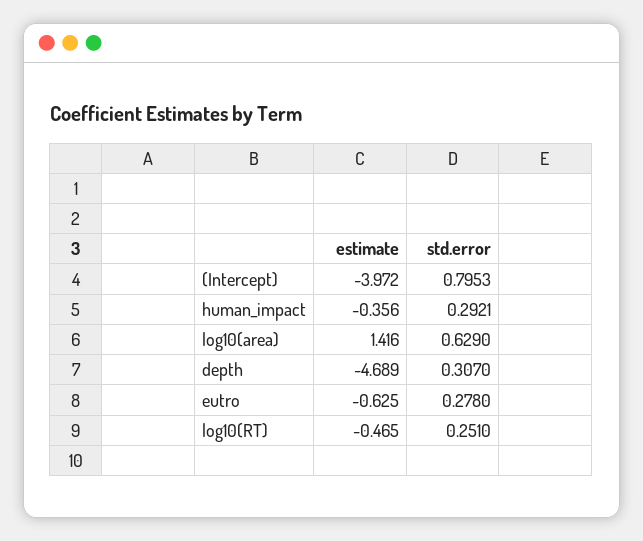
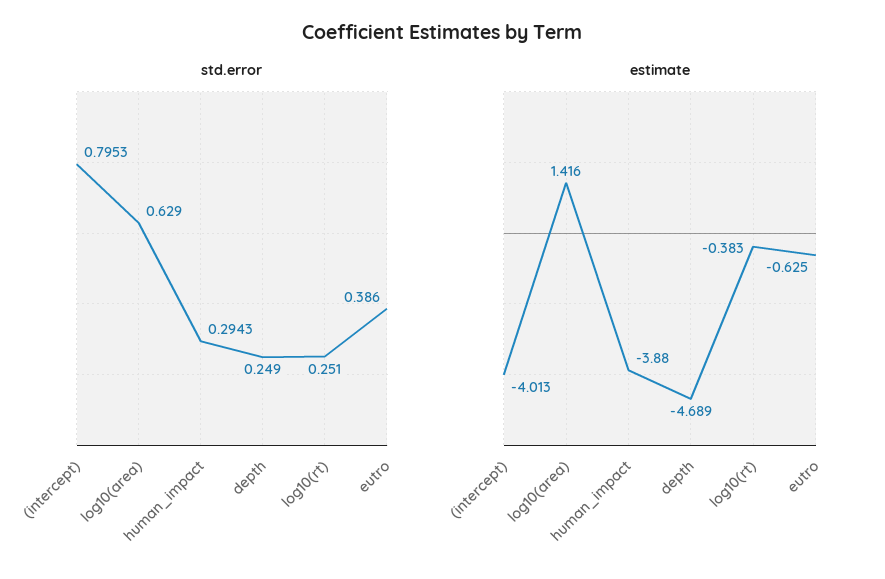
  {
    "estimate": {
-     "(Intercept)": -3.972,
+     "(Intercept)": -4.013,
-     "human_impact": -0.356,
+     "human_impact": -3.88,
      "log10(area)": 1.416,
      "depth": -4.689,
      "eutro": -0.625,
-     "log10(RT)": -0.465
+     "log10(RT)": -0.383
    },
    "std.error": {
      "(Intercept)": 0.7953,
-     "human_impact": 0.2921,
+     "human_impact": 0.2943,
      "log10(area)": 0.629,
-     "depth": 0.307,
+     "depth": 0.249,
-     "eutro": 0.278,
+     "eutro": 0.386,
      "log10(RT)": 0.251
    }
  }

